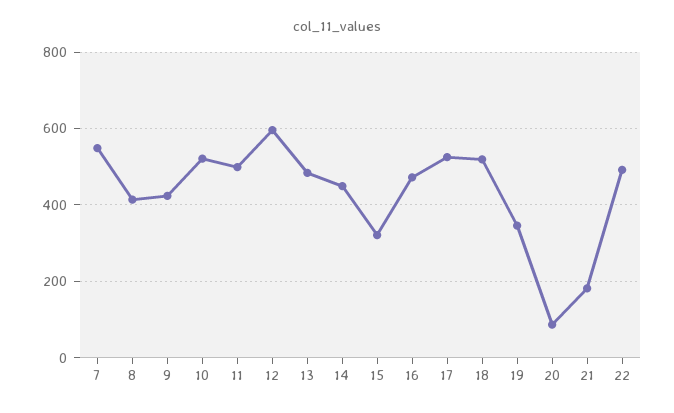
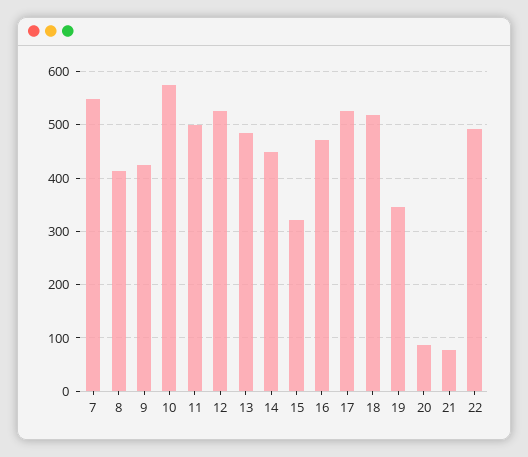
  {
    "7": 540,
    "8": 420,
    "9": 420,
-   "10": 520,
+   "10": 580,
    "11": 500,
-   "12": 600,
+   "12": 520,
    "13": 480,
    "14": 440,
    "15": 320,
    "16": 480,
    "17": 520,
    "18": 520,
    "19": 340,
    "20": 80,
-   "21": 180,
+   "21": 80,
    "22": 500
  }

